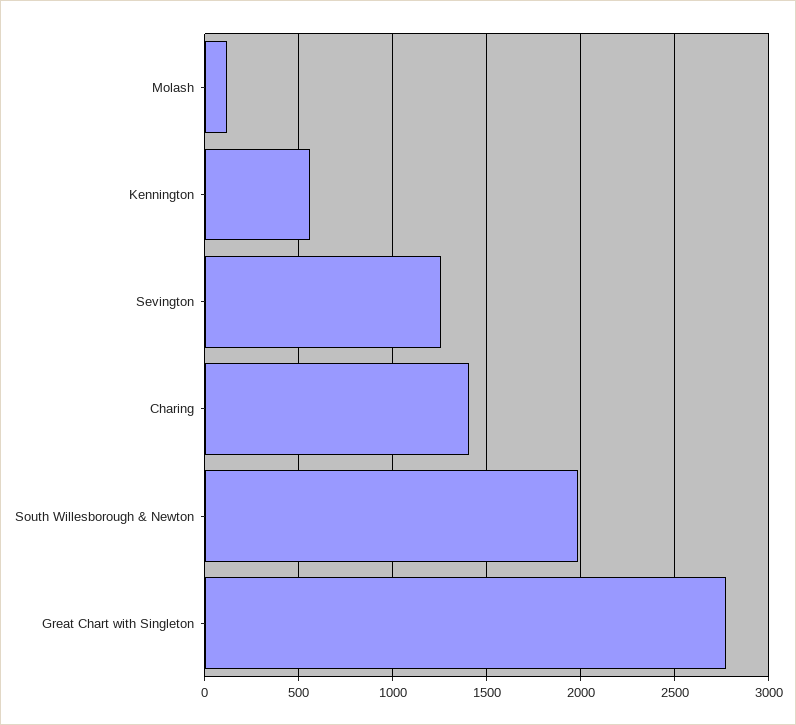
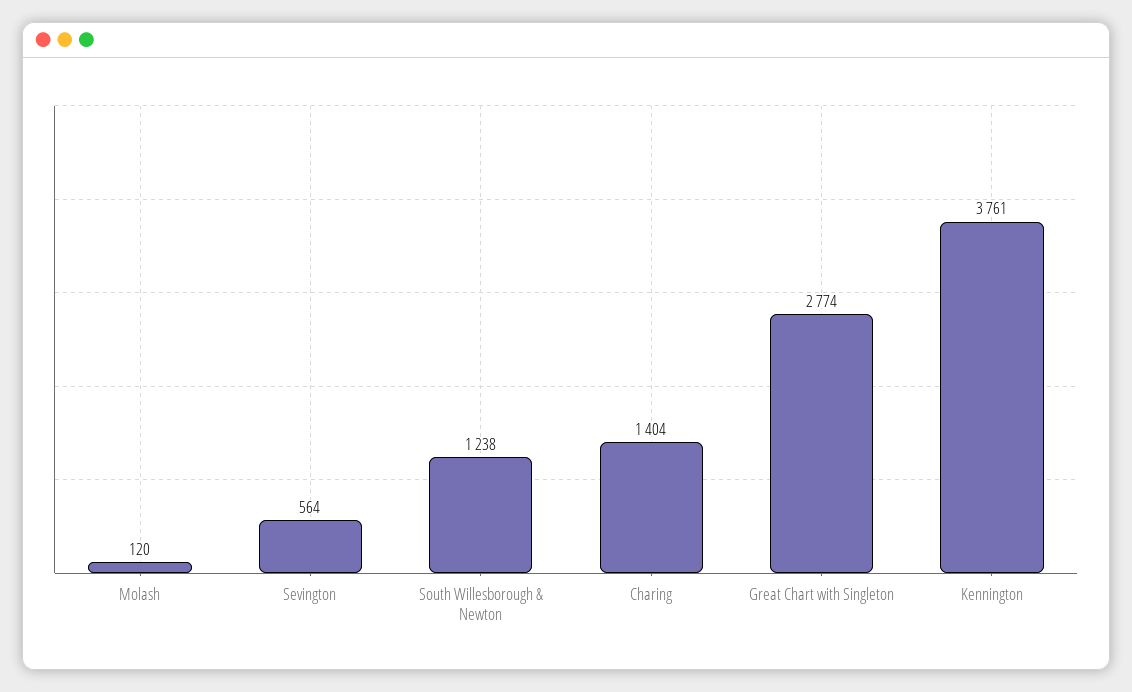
  {
    "Molash": 120,
-   "Kennington": 550,
+   "Kennington": 3761,
-   "Sevington": 1250,
+   "Sevington": 564,
    "Charing": 1404,
-   "South Willesborough & Newton": 2000,
+   "South Willesborough & Newton": 1238,
    "Great Chart with Singleton": 2774
  }

